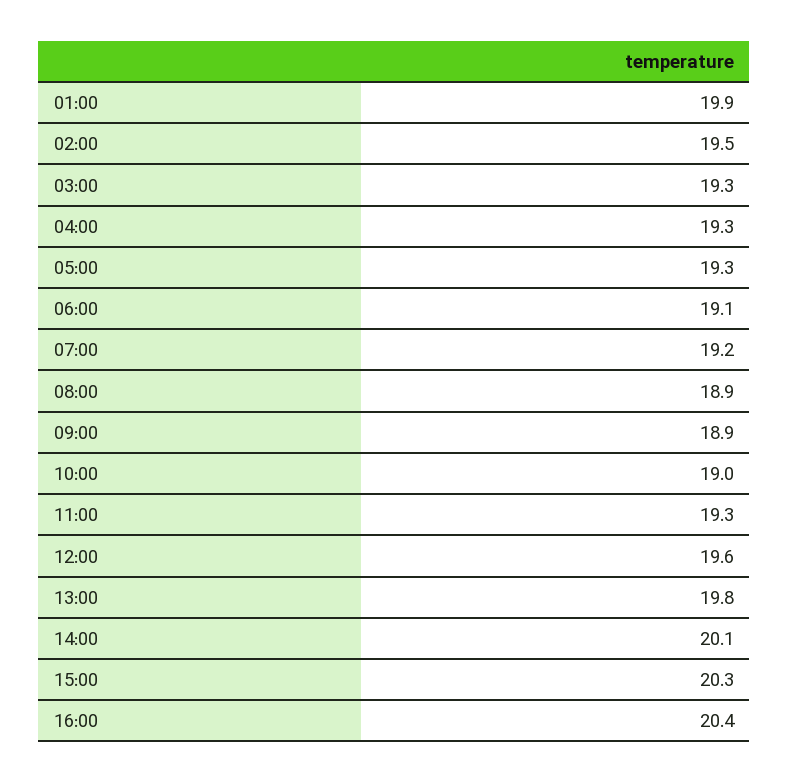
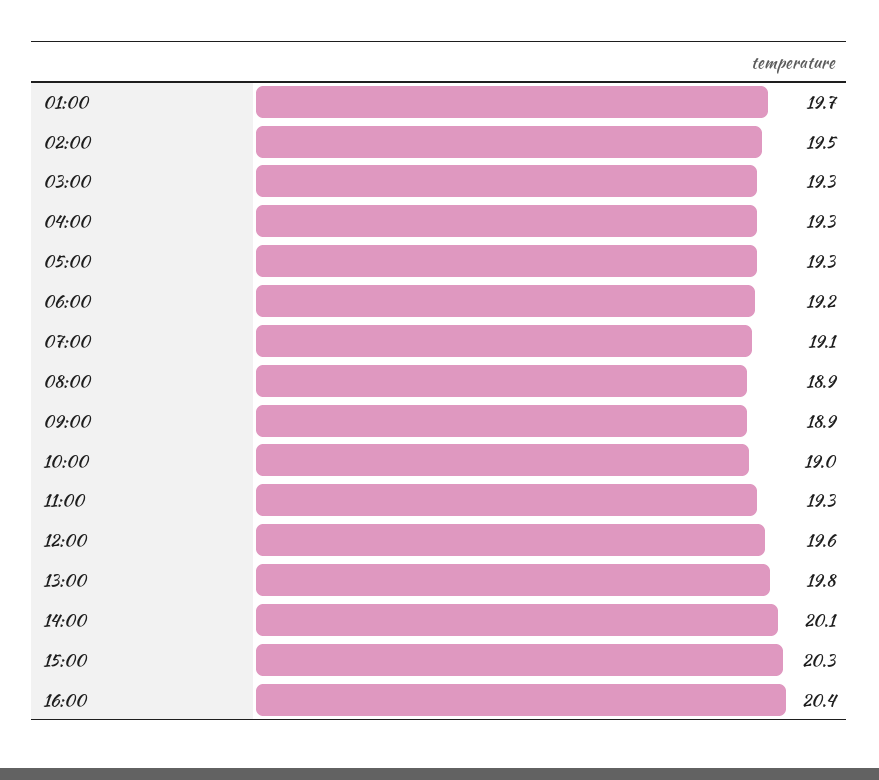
  {
-   "01:00": 19.9,
+   "01:00": 19.7,
    "02:00": 19.5,
    "03:00": 19.3,
    "04:00": 19.3,
    "05:00": 19.3,
-   "06:00": 19.1,
+   "06:00": 19.2,
-   "07:00": 19.2,
+   "07:00": 19.1,
    "08:00": 18.9,
    "09:00": 18.9,
    "10:00": 19,
    "11:00": 19.3,
    "12:00": 19.6,
    "13:00": 19.8,
    "14:00": 20.1,
    "15:00": 20.3,
    "16:00": 20.4
  }

